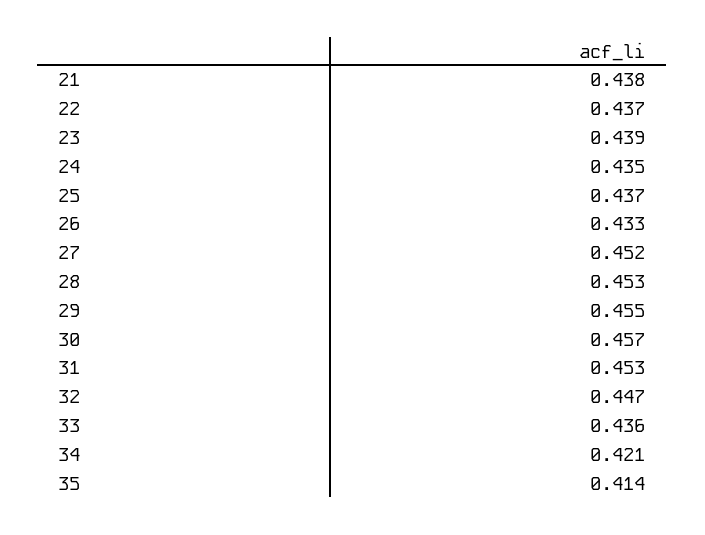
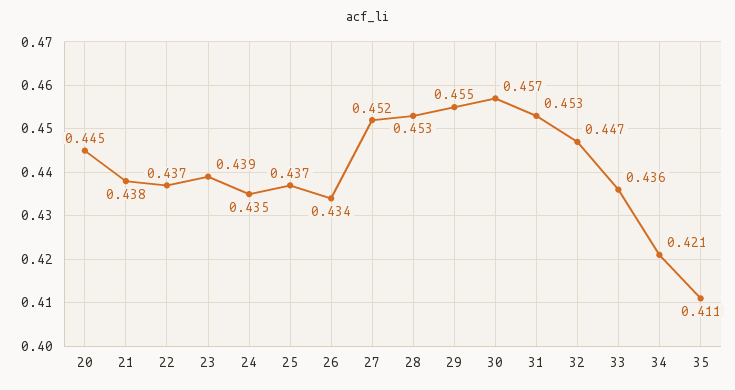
  {
    "21": 0.438,
    "22": 0.437,
    "23": 0.439,
    "24": 0.435,
    "25": 0.437,
-   "26": 0.433,
+   "26": 0.434,
    "27": 0.452,
    "28": 0.453,
    "29": 0.455,
    "30": 0.457,
    "31": 0.453,
    "32": 0.447,
    "33": 0.436,
    "34": 0.421,
-   "35": 0.414
+   "35": 0.411,
+   "20": 0.445
  }

